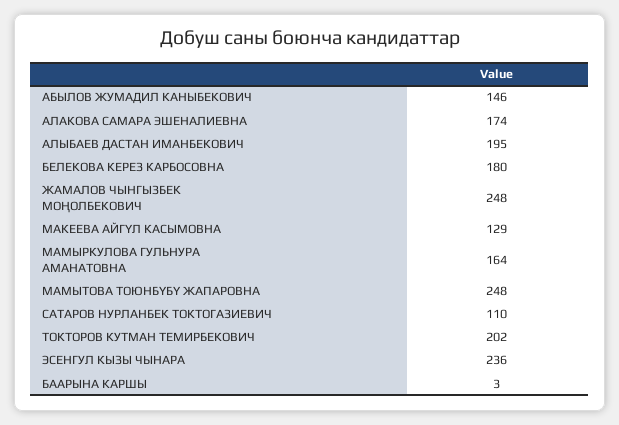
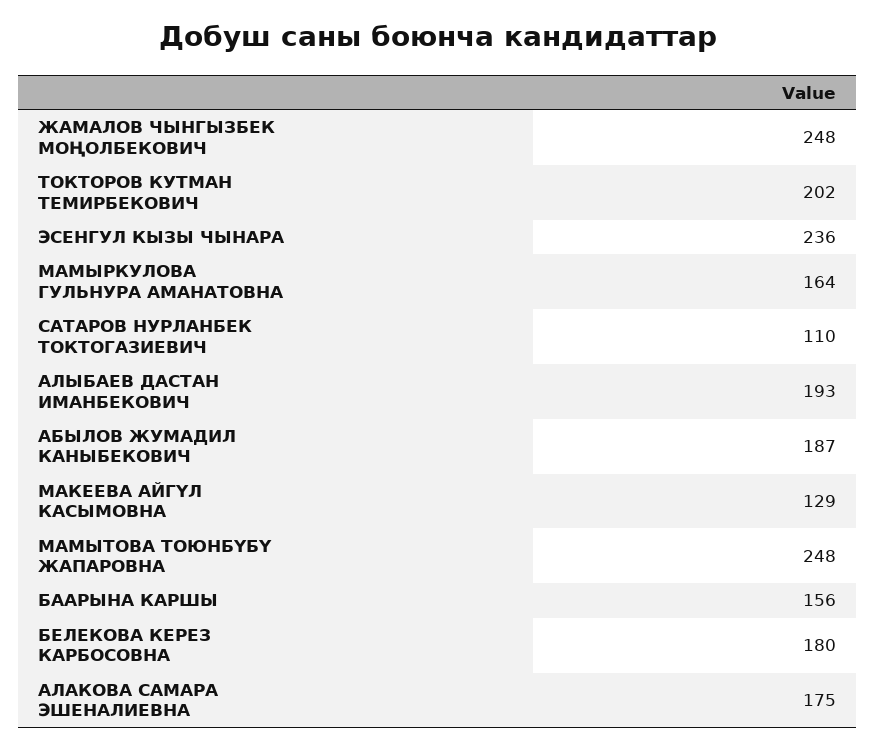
  {
-   "АБЫЛОВ ЖУМАДИЛ КАНЫБЕКОВИЧ": 146,
+   "АБЫЛОВ ЖУМАДИЛ КАНЫБЕКОВИЧ": 187,
-   "АЛАКОВА САМАРА ЭШЕНАЛИЕВНА": 174,
+   "АЛАКОВА САМАРА ЭШЕНАЛИЕВНА": 175,
-   "АЛЫБАЕВ ДАСТАН ИМАНБЕКОВИЧ": 195,
+   "АЛЫБАЕВ ДАСТАН ИМАНБЕКОВИЧ": 193,
    "БЕЛЕКОВА КЕРЕЗ КАРБОСОВНА": 180,
    "ЖАМАЛОВ ЧЫНГЫЗБЕК МОҢОЛБЕКОВИЧ": 248,
    "МАКЕЕВА АЙГҮЛ КАСЫМОВНА": 129,
    "МАМЫРКУЛОВА ГУЛЬНУРА АМАНАТОВНА": 164,
    "МАМЫТОВА ТОЮНБҮБҮ ЖАПАРОВНА": 248,
    "САТАРОВ НУРЛАНБЕК ТОКТОГАЗИЕВИЧ": 110,
    "ТОКТОРОВ КУТМАН ТЕМИРБЕКОВИЧ": 202,
    "ЭСЕНГУЛ КЫЗЫ ЧЫНАРА": 236,
-   "БААРЫНА КАРШЫ": 3
+   "БААРЫНА КАРШЫ": 156
  }

